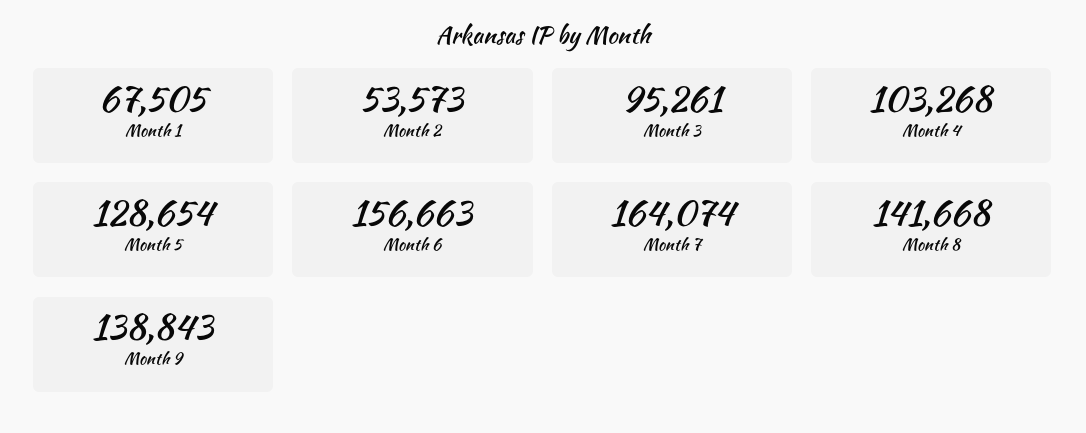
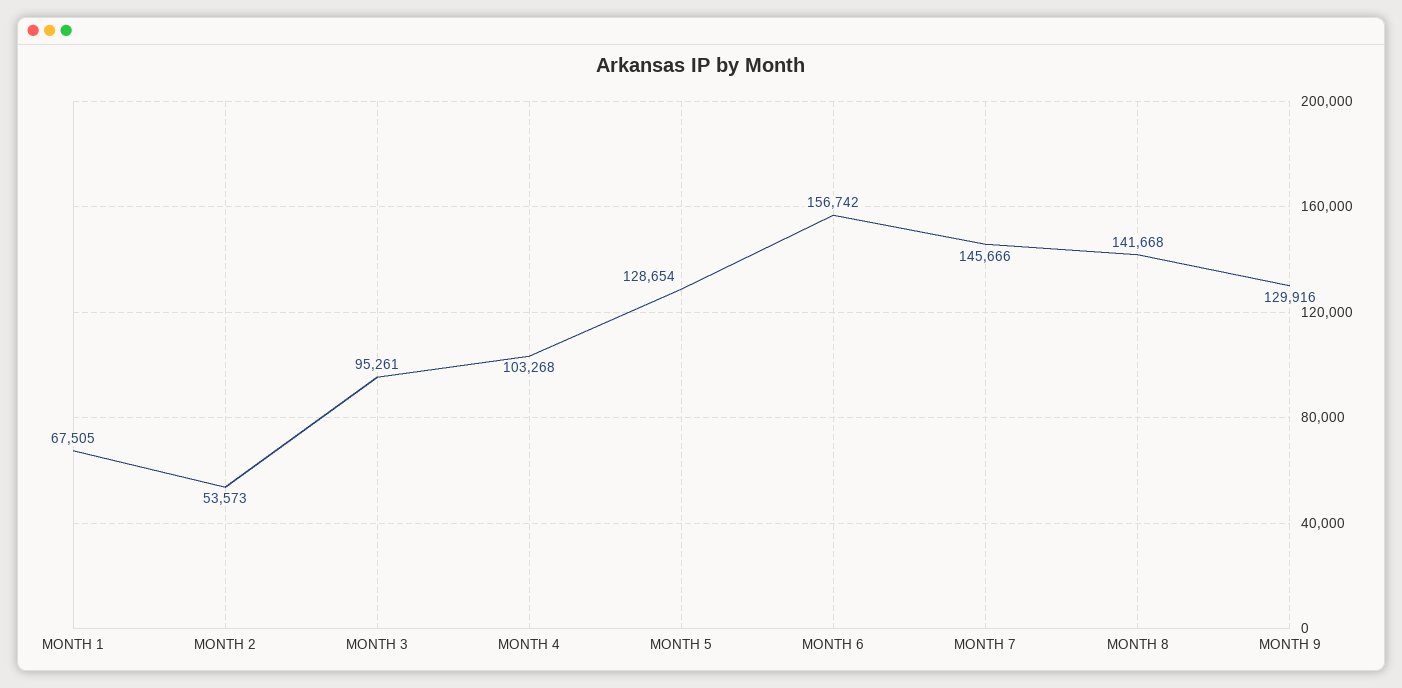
  {
    "Month 1": 67505,
    "Month 2": 53573,
    "Month 3": 95261,
    "Month 4": 103268,
    "Month 5": 128654,
-   "Month 6": 156663,
+   "Month 6": 156742,
-   "Month 7": 164074,
+   "Month 7": 145666,
    "Month 8": 141668,
-   "Month 9": 138843
+   "Month 9": 129916
  }

